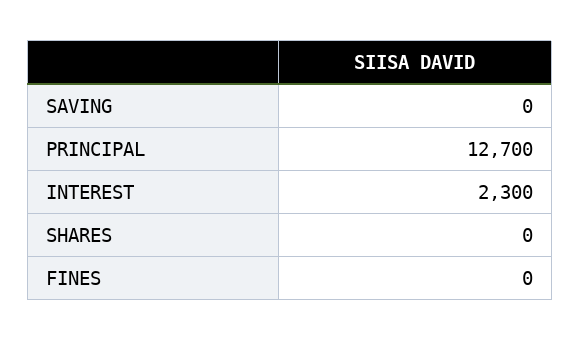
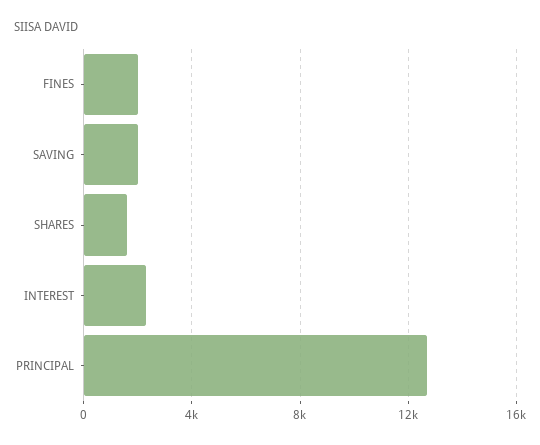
  {
-   "SAVING": 0,
+   "SAVING": 2000,
    "PRINCIPAL": 12700,
    "INTEREST": 2300,
-   "SHARES": 0,
+   "SHARES": 1500,
-   "FINES": 0
+   "FINES": 2000
  }

